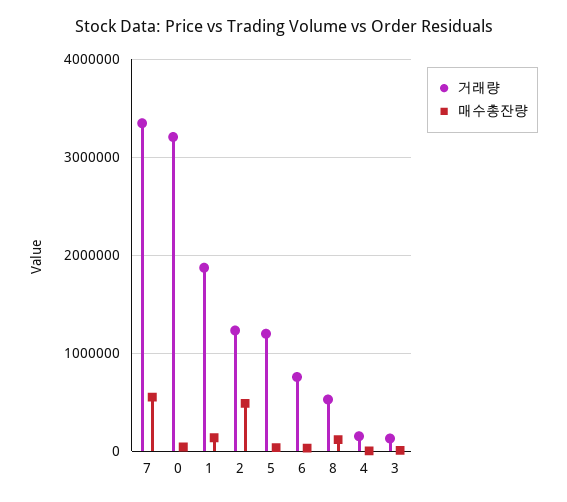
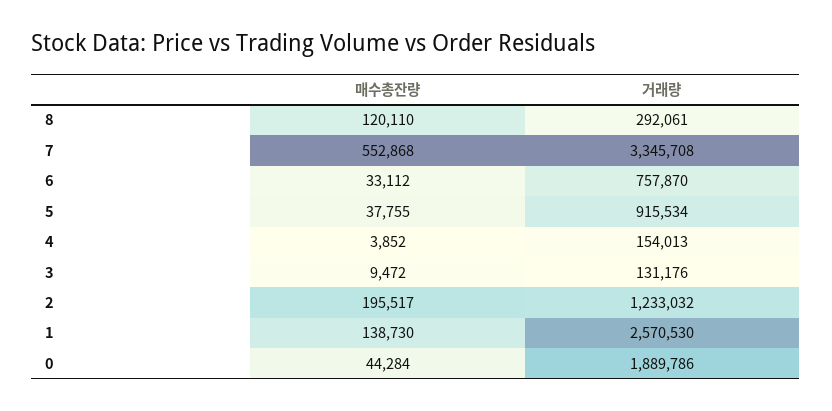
  {
    "거래량": {
      "7": 3345708,
-     "0": 3200000,
+     "0": 1889786,
-     "1": 1900000,
+     "1": 2570530,
      "2": 1233032,
-     "5": 1200000,
+     "5": 915534,
      "6": 757870,
-     "8": 500000,
+     "8": 292061,
      "4": 154013,
      "3": 131176
    },
    "매수총잔량": {
      "7": 552868,
      "0": 44284,
      "1": 138730,
-     "2": 500000,
+     "2": 195517,
      "5": 37755,
      "6": 33112,
      "8": 120110,
      "4": 3852,
      "3": 9472
    }
  }

